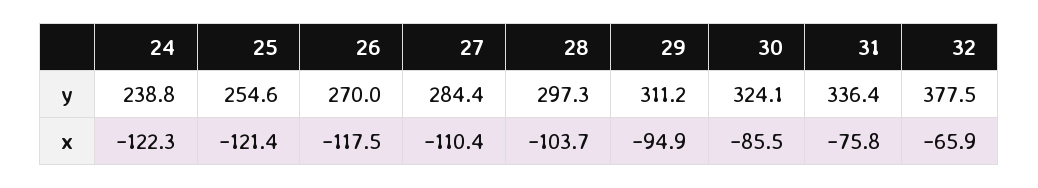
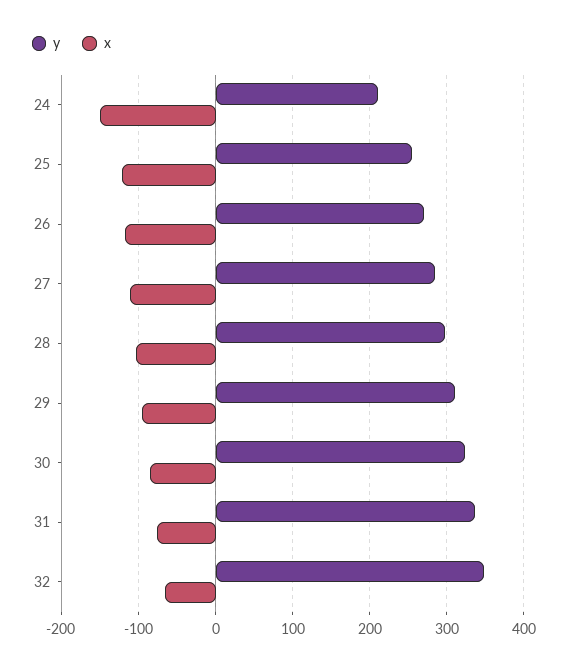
  {
    "y": {
-     "24": 238.8,
+     "24": 210,
      "25": 254.6,
      "26": 270,
      "27": 284.4,
      "28": 297.3,
      "29": 311.2,
      "30": 324.1,
      "31": 336.4,
-     "32": 377.5
+     "32": 350
    },
    "x": {
-     "24": -122.3,
+     "24": -150,
      "25": -121.4,
      "26": -117.5,
      "27": -110.4,
      "28": -103.7,
      "29": -94.9,
      "30": -85.5,
      "31": -75.8,
      "32": -65.9
    }
  }

